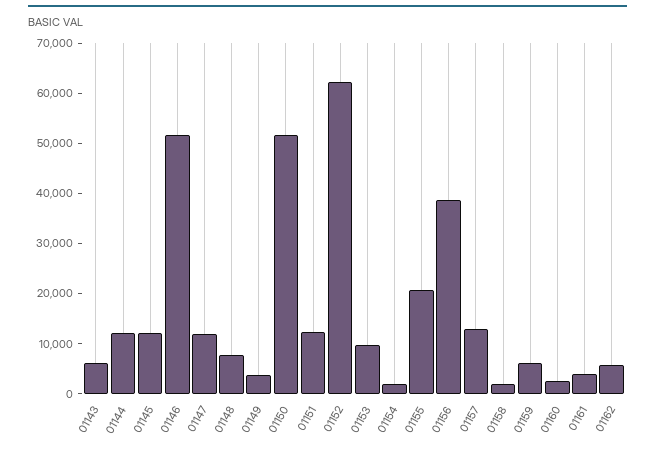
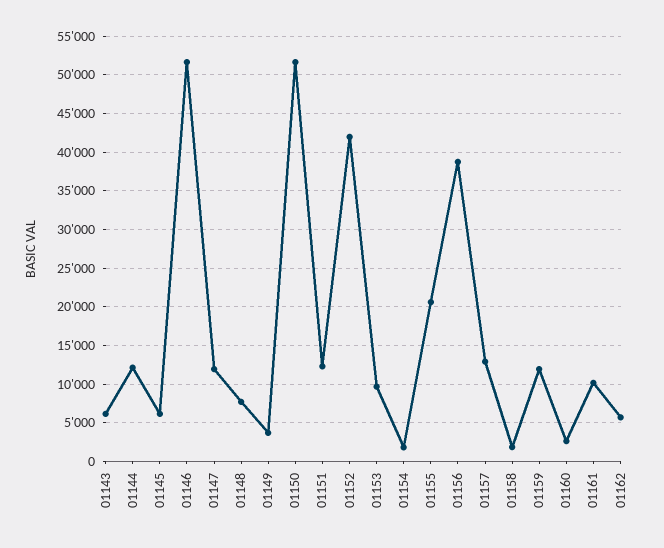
  {
    "01143": 6000,
    "01144": 12000,
-   "01145": 12000,
+   "01145": 6000,
    "01146": 52000,
    "01147": 12000,
    "01148": 8000,
    "01149": 4000,
    "01150": 52000,
    "01151": 12000,
-   "01152": 62000,
+   "01152": 42000,
    "01153": 10000,
    "01154": 2000,
    "01155": 21000,
    "01156": 39000,
    "01157": 13000,
    "01158": 2000,
-   "01159": 6000,
+   "01159": 12000,
    "01160": 3000,
-   "01161": 4000,
+   "01161": 10000,
    "01162": 6000
  }

